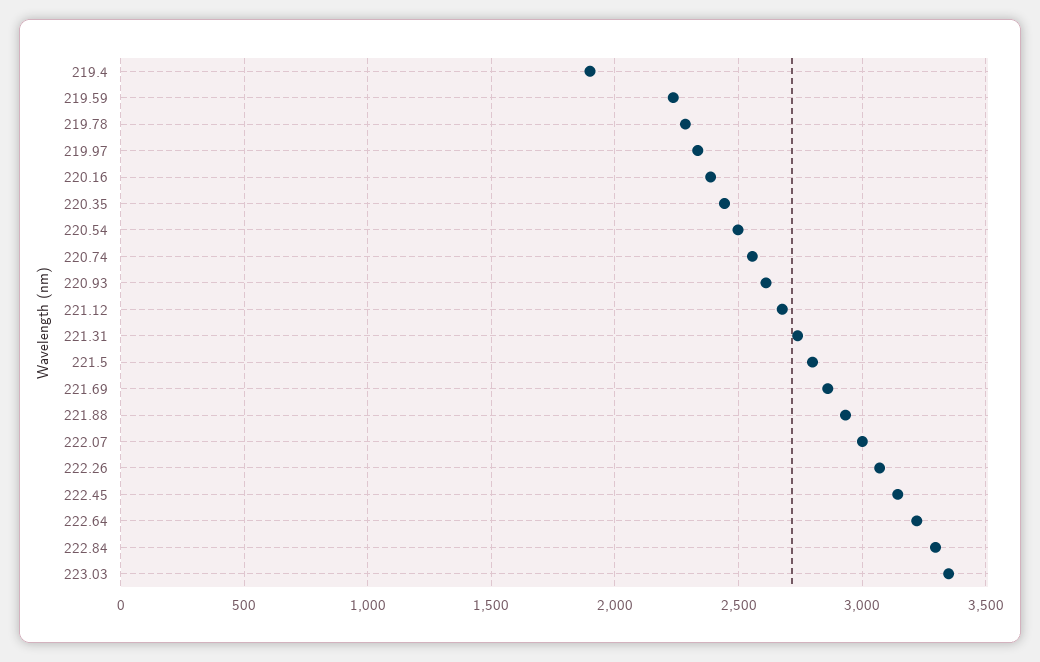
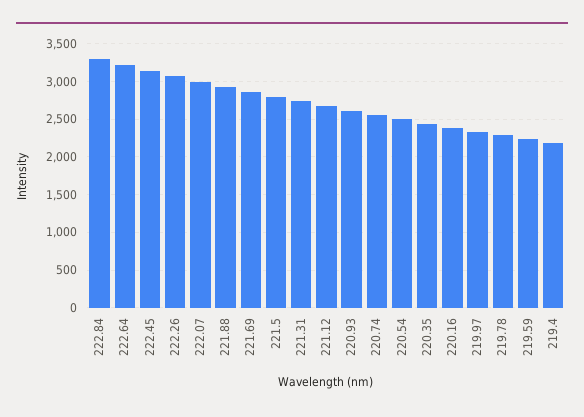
  {
-   "219.4": 1900,
+   "219.4": 2200,
    "219.59": 2250,
    "219.78": 2300,
    "219.97": 2350,
    "220.16": 2400,
    "220.35": 2450,
    "220.54": 2500,
    "220.74": 2550,
    "220.93": 2600,
    "221.12": 2700,
    "221.31": 2750,
    "221.5": 2800,
    "221.69": 2850,
    "221.88": 2950,
    "222.07": 3000,
    "222.26": 3050,
    "222.45": 3150,
    "222.64": 3200,
-   "222.84": 3300,
+   "222.84": 3300
-   "223.03": 3350
  }

